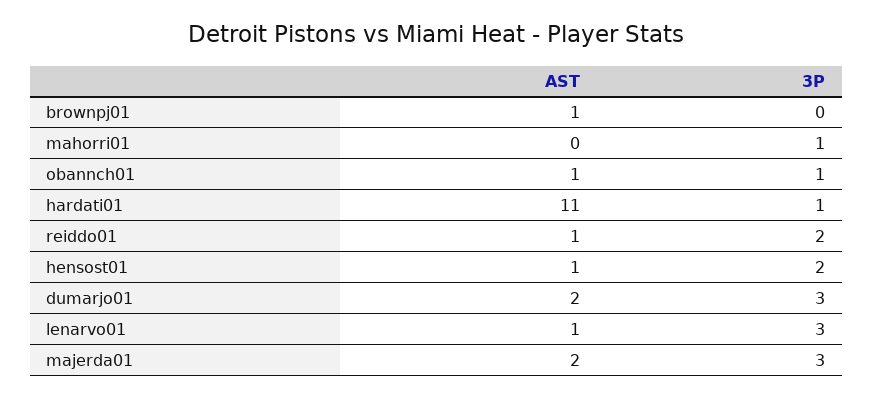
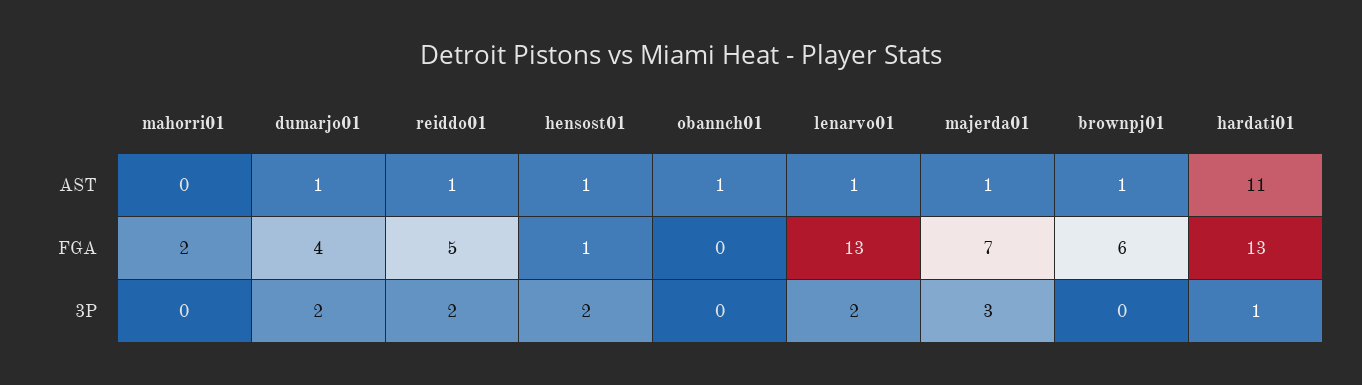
  {
    "AST": {
      "brownpj01": 1,
      "mahorri01": 0,
      "obannch01": 1,
      "hardati01": 11,
      "reiddo01": 1,
      "hensost01": 1,
-     "dumarjo01": 2,
+     "dumarjo01": 1,
      "lenarvo01": 1,
-     "majerda01": 2
+     "majerda01": 1
    },
    "3P": {
      "brownpj01": 0,
-     "mahorri01": 1,
+     "mahorri01": 0,
-     "obannch01": 1,
+     "obannch01": 0,
      "hardati01": 1,
      "reiddo01": 2,
      "hensost01": 2,
-     "dumarjo01": 3,
+     "dumarjo01": 2,
-     "lenarvo01": 3,
+     "lenarvo01": 2,
      "majerda01": 3
-   }
+   },
+   "FGA": {
+     "mahorri01": 2,
+     "dumarjo01": 4,
+     "reiddo01": 5,
+     "hensost01": 1,
+     "obannch01": 0,
+     "lenarvo01": 13,
+     "majerda01": 7,
+     "brownpj01": 6,
+     "hardati01": 13
+   }
  }

